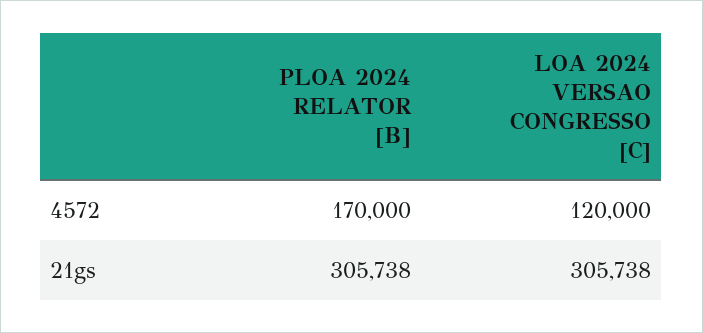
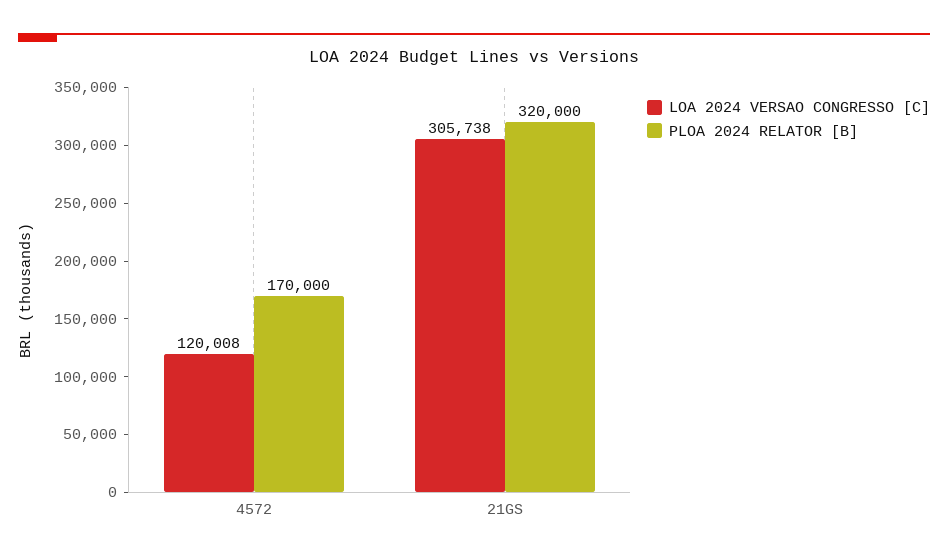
  {
    "PLOA 2024 RELATOR [B]": {
      "4572": 170000,
-     "21gs": 305738
+     "21gs": 320000
    },
    "LOA 2024 VERSAO CONGRESSO [C]": {
-     "4572": 120000,
+     "4572": 120008,
      "21gs": 305738
    }
  }

